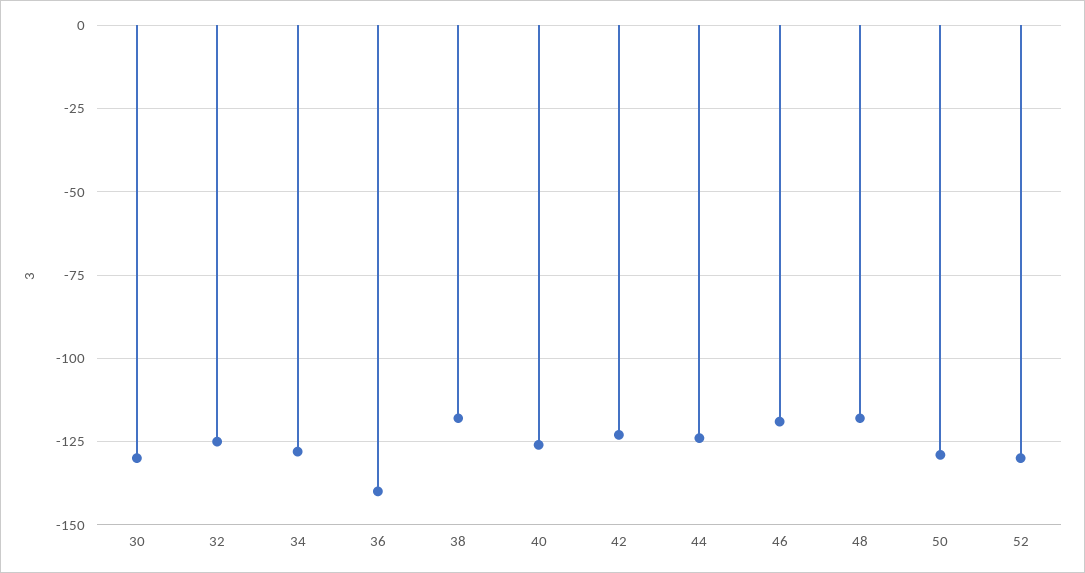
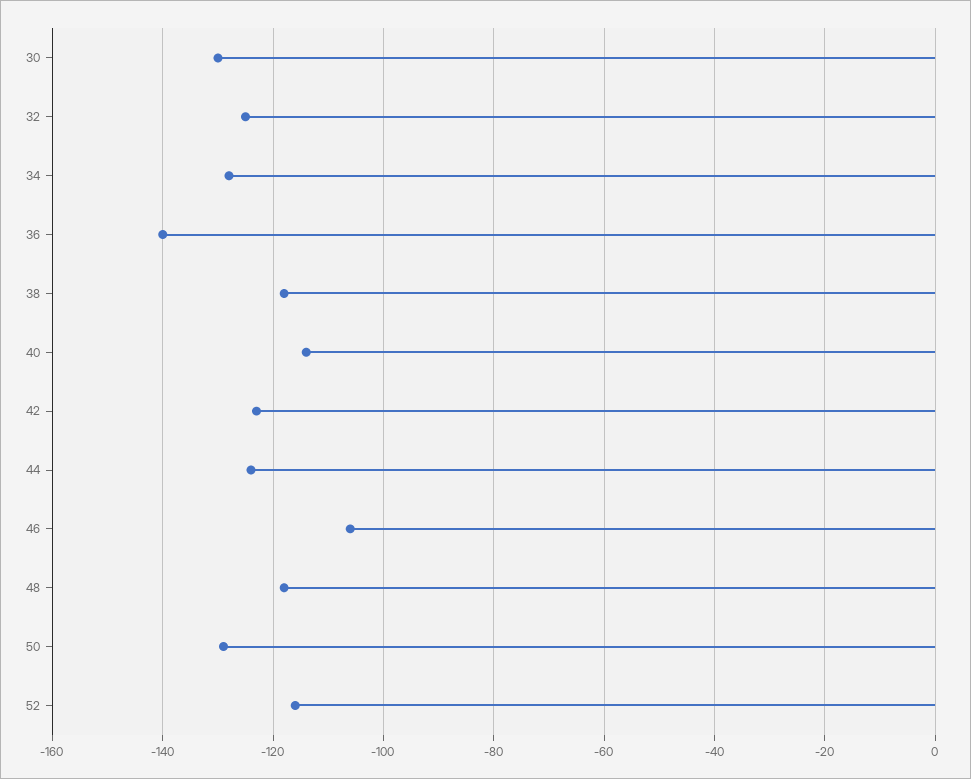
  {
    "30": -130,
    "32": -125,
    "34": -130,
    "36": -140,
    "38": -120,
-   "40": -125,
+   "40": -115,
    "42": -125,
    "44": -125,
-   "46": -120,
+   "46": -105,
    "48": -120,
    "50": -130,
-   "52": -130
+   "52": -115
  }

